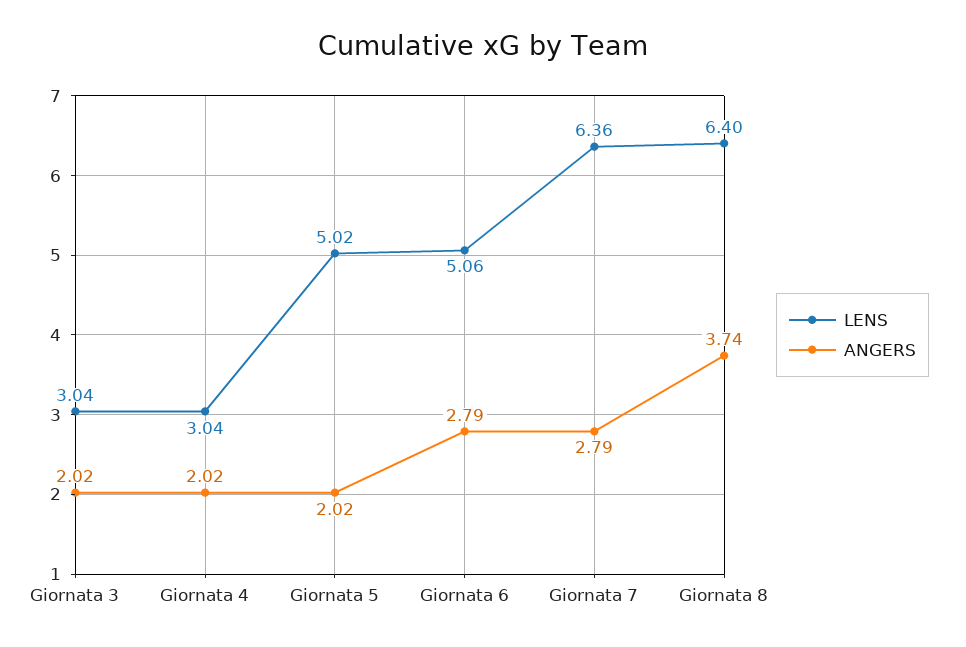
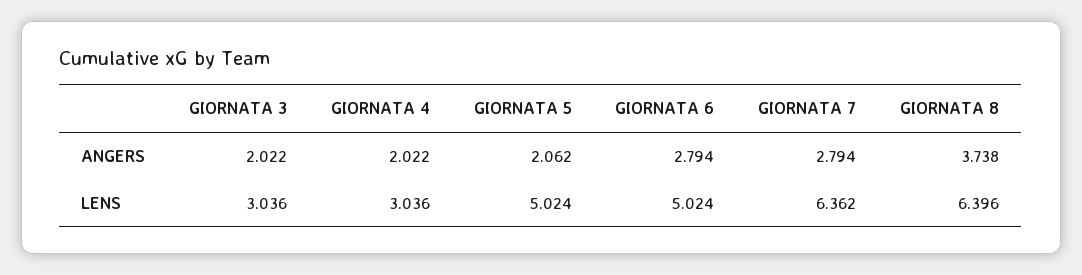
  {
    "LENS": {
      "Giornata 3": 3.036,
      "Giornata 4": 3.036,
      "Giornata 5": 5.024,
-     "Giornata 6": 5.06,
+     "Giornata 6": 5.024,
      "Giornata 7": 6.362,
      "Giornata 8": 6.396
    },
    "ANGERS": {
      "Giornata 3": 2.022,
      "Giornata 4": 2.022,
-     "Giornata 5": 2.02,
+     "Giornata 5": 2.062,
      "Giornata 6": 2.794,
      "Giornata 7": 2.794,
      "Giornata 8": 3.738
    }
  }

